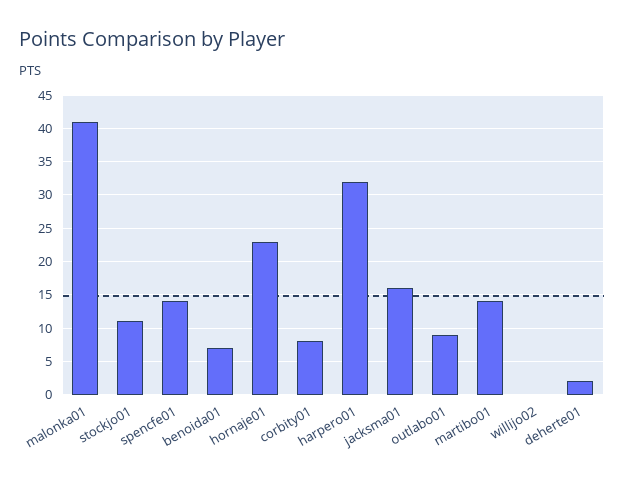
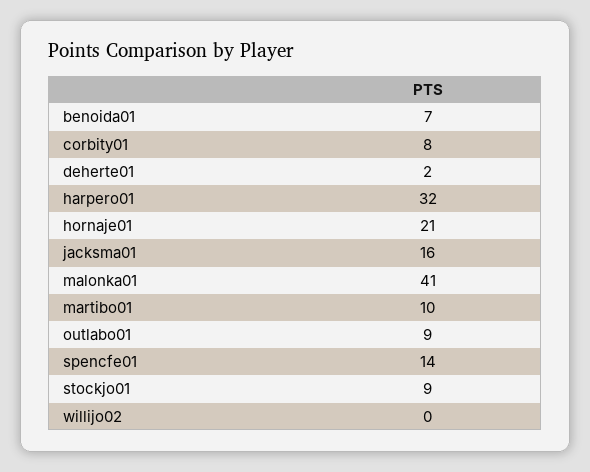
  {
    "malonka01": 41,
-   "stockjo01": 11,
+   "stockjo01": 9,
    "spencfe01": 14,
    "benoida01": 7,
-   "hornaje01": 23,
+   "hornaje01": 21,
    "corbity01": 8,
    "harpero01": 32,
    "jacksma01": 16,
    "outlabo01": 9,
-   "martibo01": 14,
+   "martibo01": 10,
    "willijo02": 0,
    "deherte01": 2
  }

